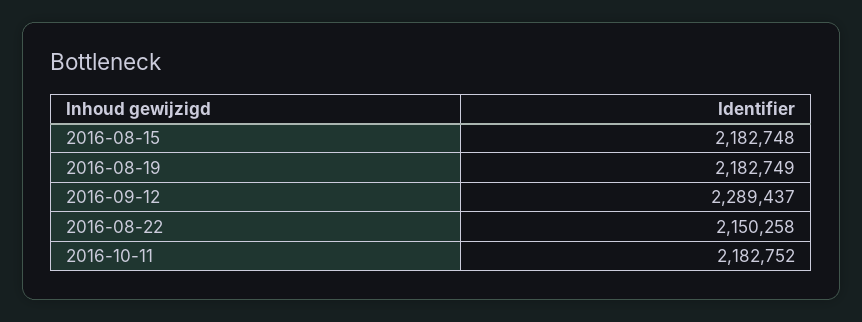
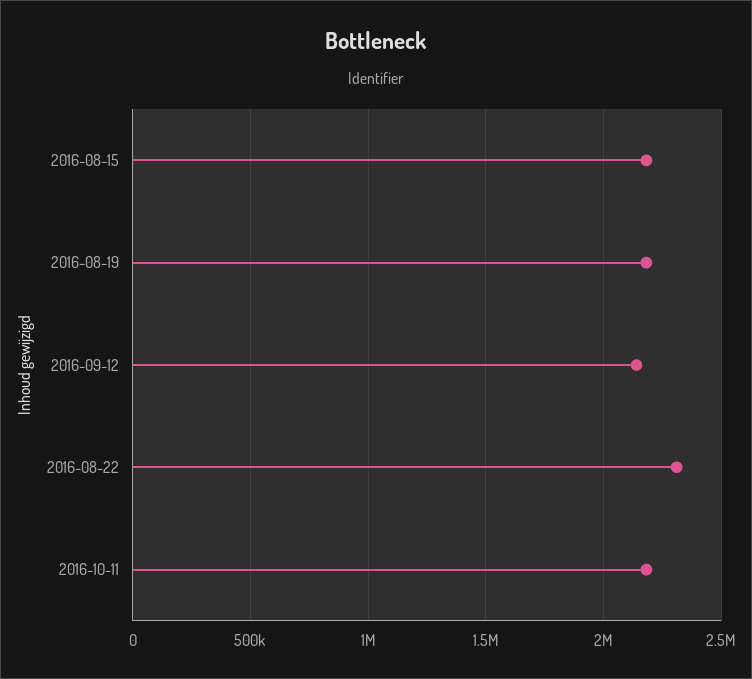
  {
    "2016-08-15": 2182748,
    "2016-08-19": 2182749,
-   "2016-09-12": 2289437,
+   "2016-09-12": 2150000,
-   "2016-08-22": 2150258,
+   "2016-08-22": 2300000,
    "2016-10-11": 2182752
  }

